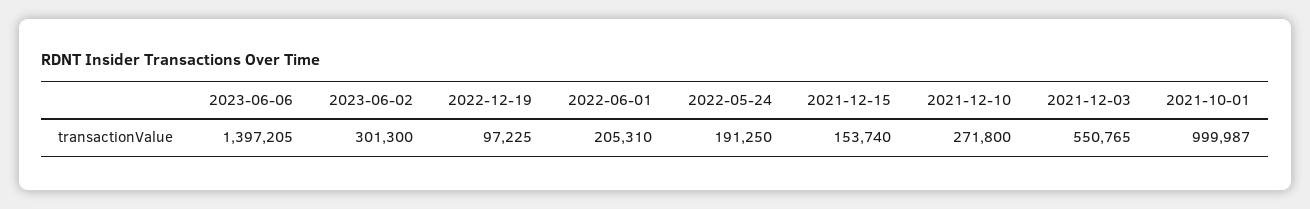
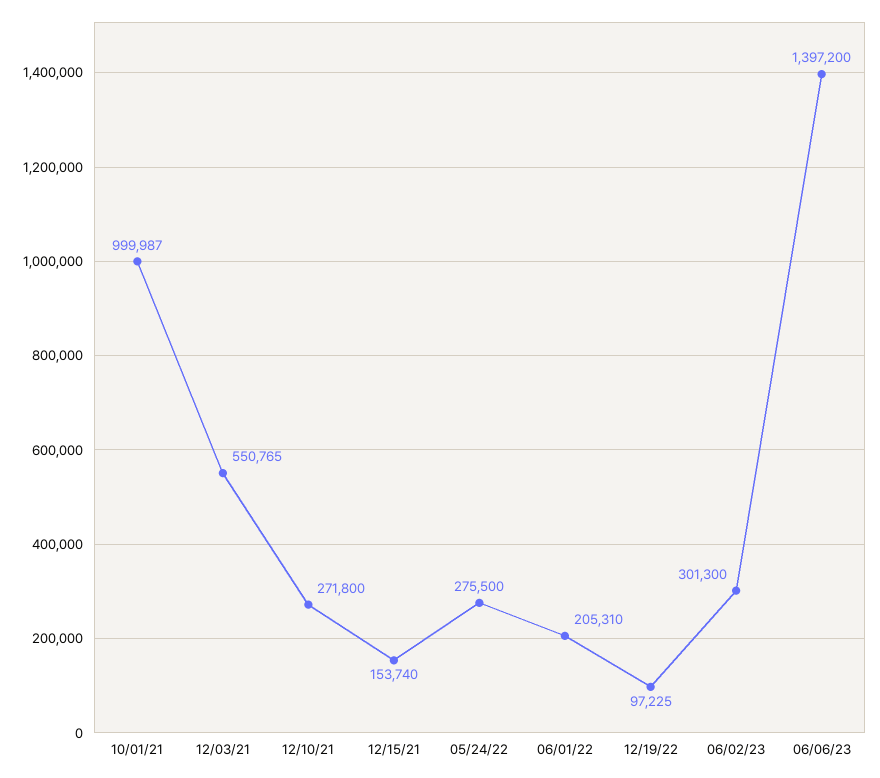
  {
-   "2023-06-06": 1397205,
+   "2023-06-06": 1397200,
    "2023-06-02": 301300,
    "2022-12-19": 97225,
    "2022-06-01": 205310,
-   "2022-05-24": 191250,
+   "2022-05-24": 275500,
    "2021-12-15": 153740,
    "2021-12-10": 271800,
    "2021-12-03": 550765,
    "2021-10-01": 999987
  }

